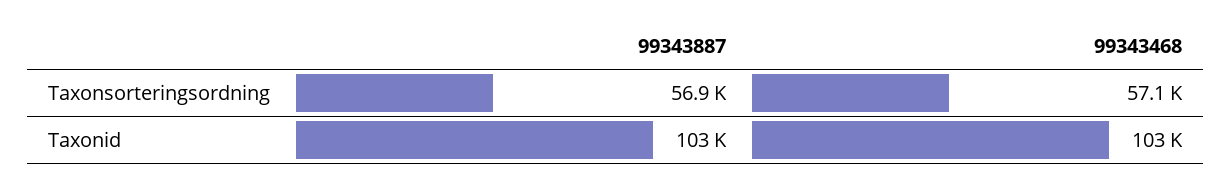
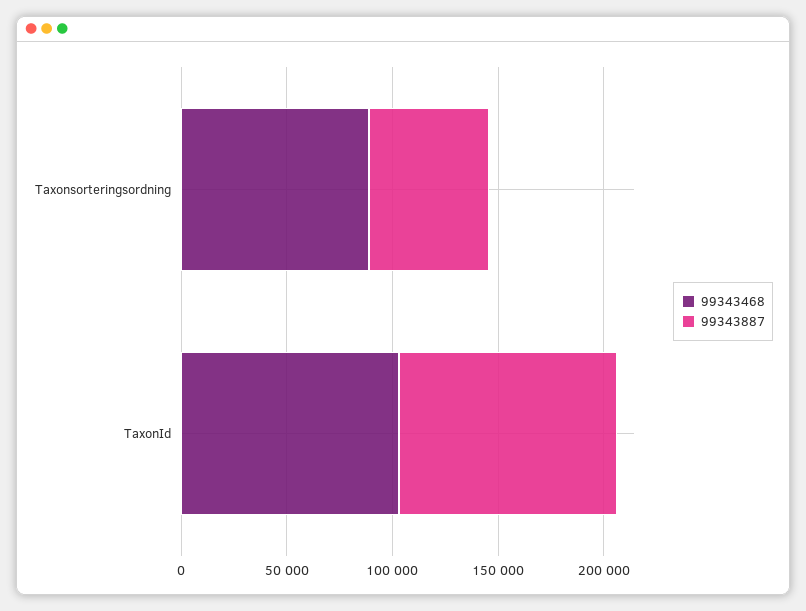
  {
    "99343887": {
      "Taxonsorteringsordning": 56900,
      "Taxonid": 103000
    },
    "99343468": {
-     "Taxonsorteringsordning": 57100,
+     "Taxonsorteringsordning": 90000,
      "Taxonid": 103000
    }
  }

